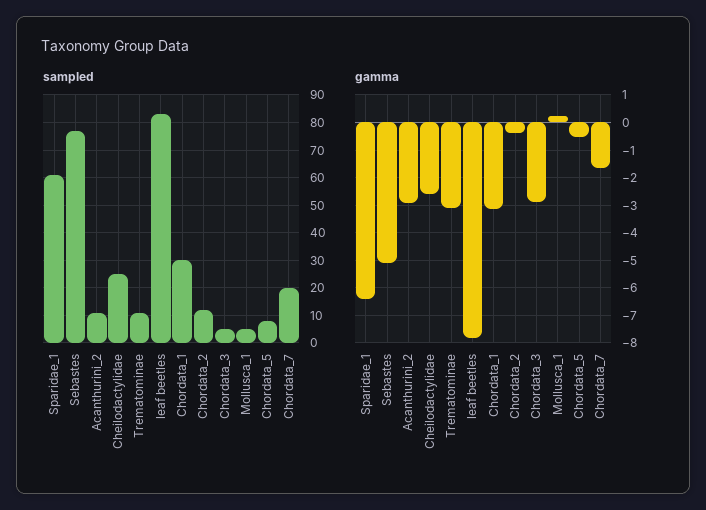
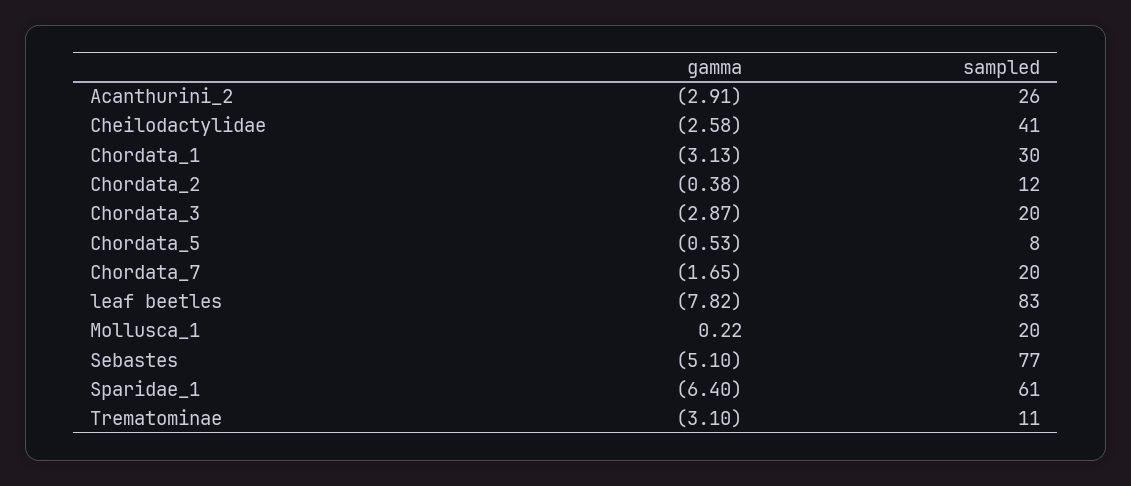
  {
    "sampled": {
      "Sparidae_1": 61,
      "Sebastes": 77,
-     "Acanthurini_2": 10,
+     "Acanthurini_2": 26,
-     "Cheilodactylidae": 25,
+     "Cheilodactylidae": 41,
      "Trematominae": 11,
      "leaf beetles": 83,
      "Chordata_1": 30,
      "Chordata_2": 12,
-     "Chordata_3": 5,
+     "Chordata_3": 20,
-     "Mollusca_1": 5,
+     "Mollusca_1": 20,
      "Chordata_5": 8,
      "Chordata_7": 20
    },
    "gamma": {
      "Sparidae_1": -6.4,
      "Sebastes": -5.1,
      "Acanthurini_2": -2.91,
      "Cheilodactylidae": -2.58,
      "Trematominae": -3.1,
      "leaf beetles": -7.82,
      "Chordata_1": -3.13,
      "Chordata_2": -0.38,
      "Chordata_3": -2.87,
      "Mollusca_1": 0.22,
      "Chordata_5": -0.53,
      "Chordata_7": -1.65
    }
  }

